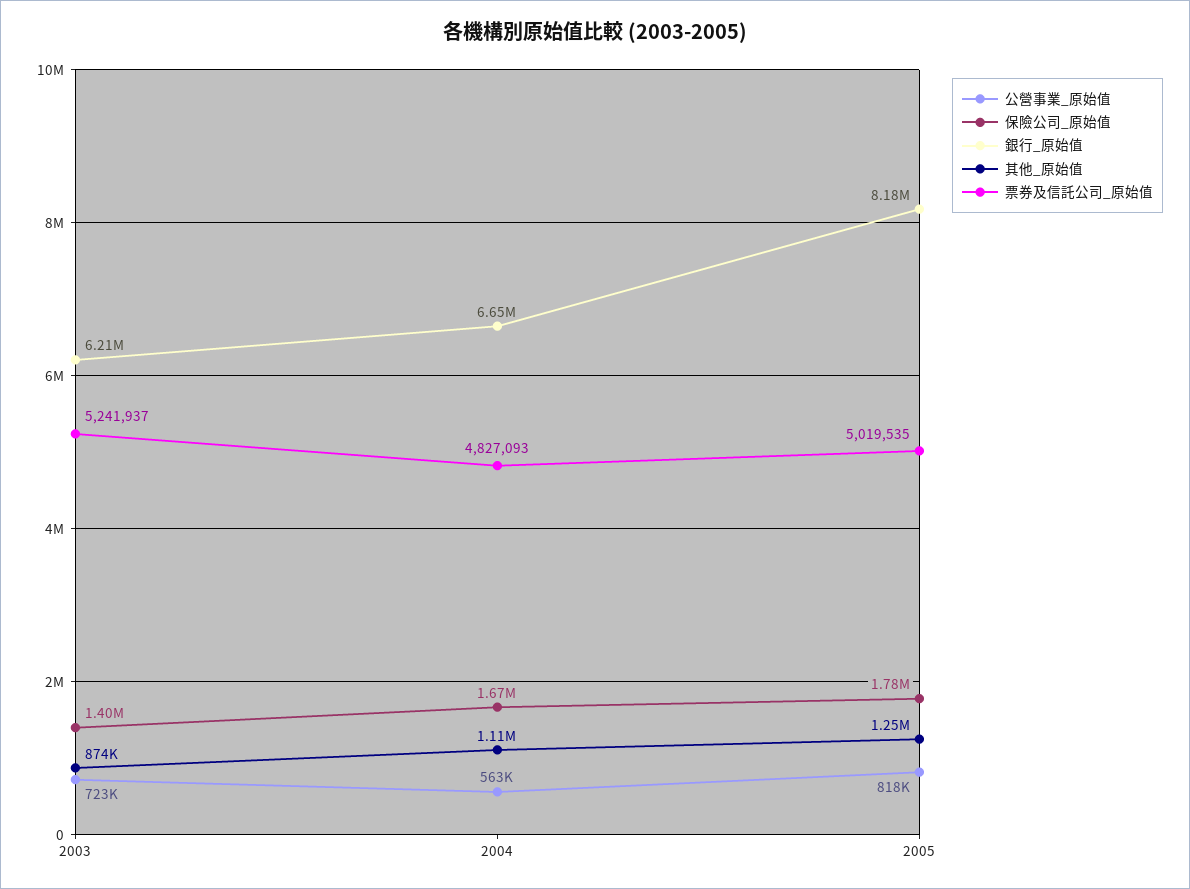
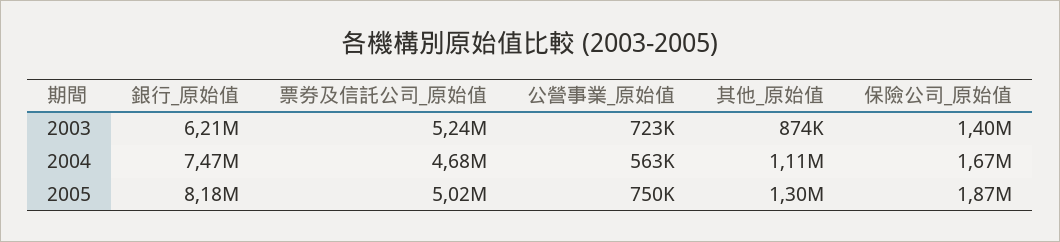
  {
    "公營事業_原始值": {
      "2003": 723000,
      "2004": 563000,
-     "2005": 818000
+     "2005": 750000
    },
    "保險公司_原始值": {
      "2003": 1400000,
      "2004": 1670000,
-     "2005": 1780000
+     "2005": 1870000
    },
    "銀行_原始值": {
      "2003": 6210000,
-     "2004": 6650000,
+     "2004": 7470000,
      "2005": 8180000
    },
    "其他_原始值": {
      "2003": 874000,
      "2004": 1110000,
-     "2005": 1250000
+     "2005": 1300000
    },
    "票券及信託公司_原始值": {
      "2003": 5241937,
-     "2004": 4827093,
+     "2004": 4680000,
      "2005": 5019535
    }
  }

